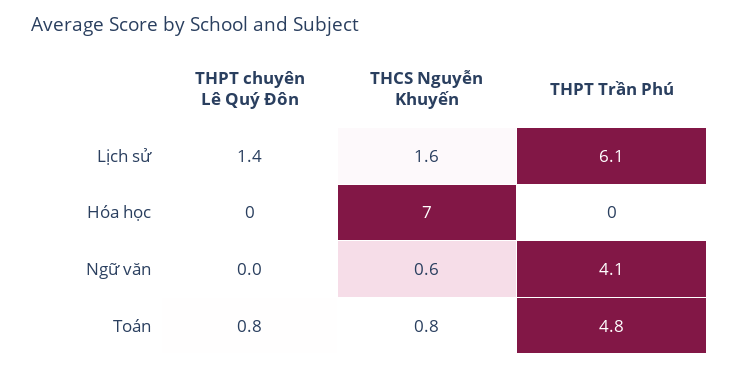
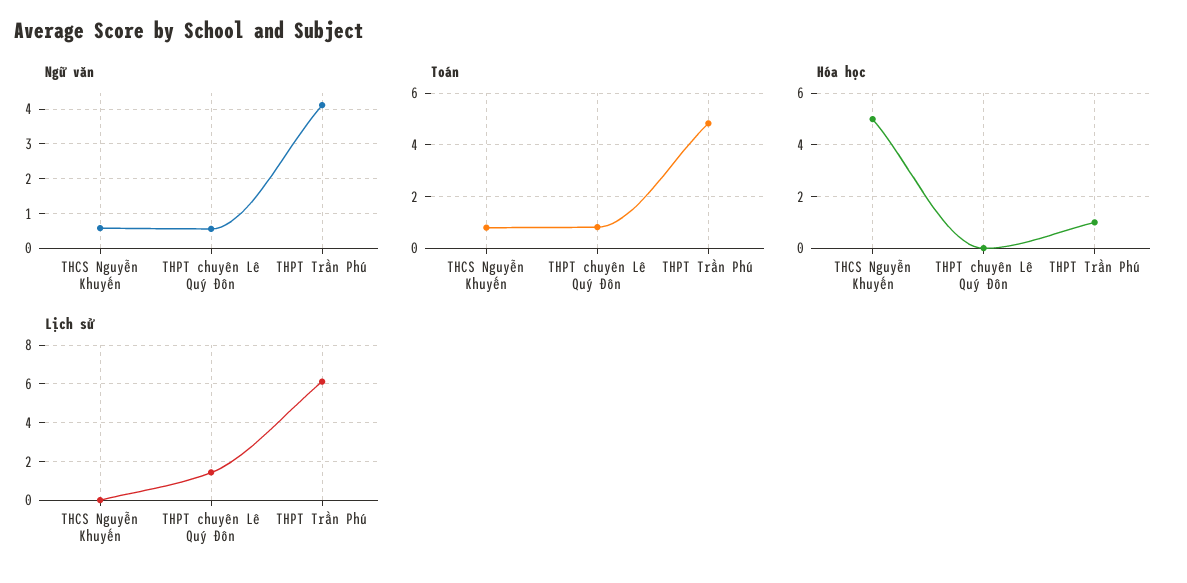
  {
    "Lịch sử": {
      "THPT chuyên Lê Quý Đôn": 1.4,
-     "THCS Nguyễn Khuyến": 1.6,
+     "THCS Nguyễn Khuyến": 0,
      "THPT Trần Phú": 6.1
    },
    "Hóa học": {
      "THPT chuyên Lê Quý Đôn": 0,
-     "THCS Nguyễn Khuyến": 7,
+     "THCS Nguyễn Khuyến": 5,
-     "THPT Trần Phú": 0
+     "THPT Trần Phú": 1
    },
    "Ngữ văn": {
-     "THPT chuyên Lê Quý Đôn": 0,
+     "THPT chuyên Lê Quý Đôn": 0.6,
      "THCS Nguyễn Khuyến": 0.6,
      "THPT Trần Phú": 4.1
    },
    "Toán": {
      "THPT chuyên Lê Quý Đôn": 0.8,
      "THCS Nguyễn Khuyến": 0.8,
      "THPT Trần Phú": 4.8
    }
  }

